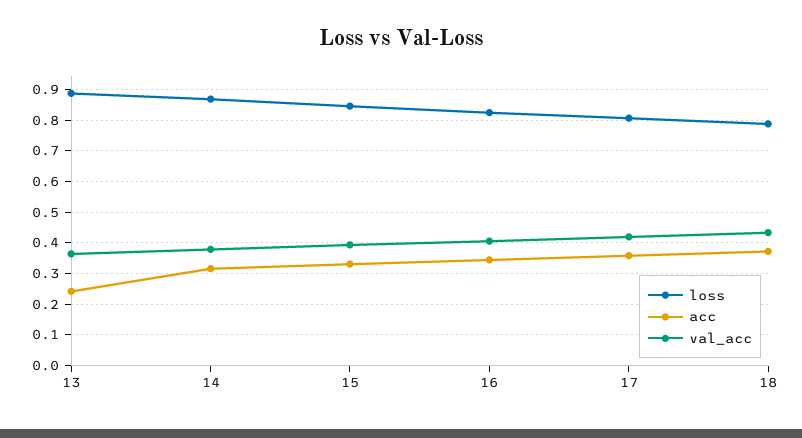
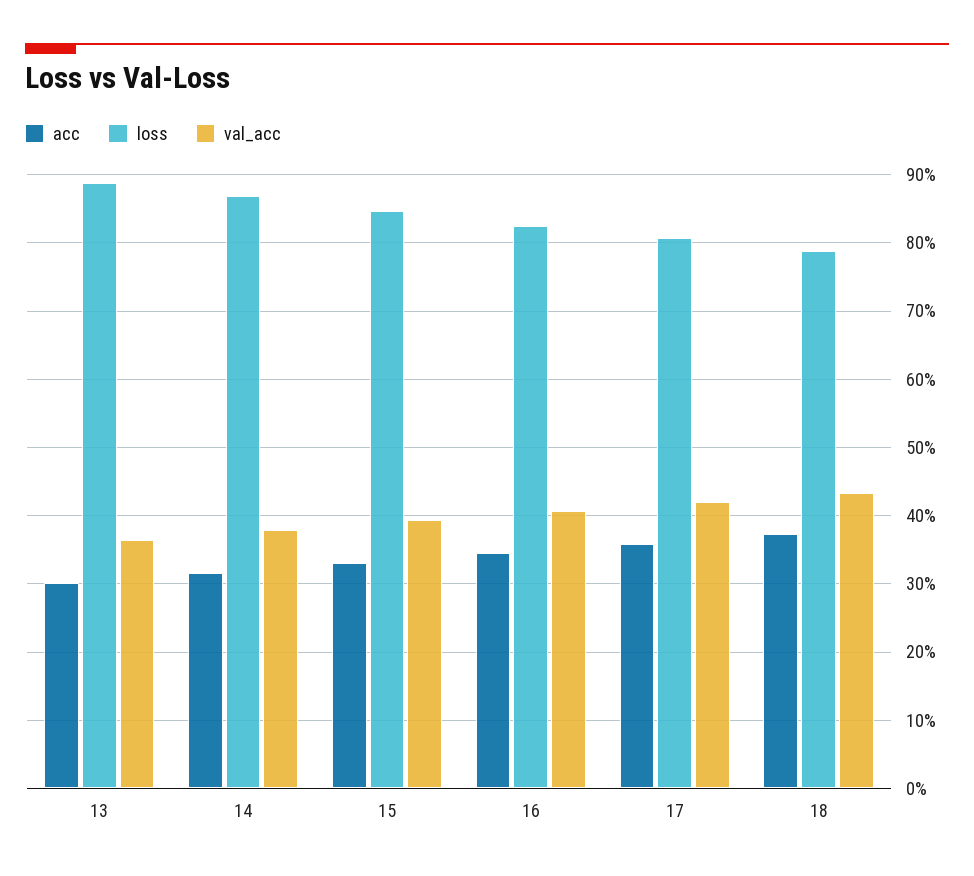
  {
    "loss": {
      "13": 0.89,
      "14": 0.87,
      "15": 0.85,
      "16": 0.83,
      "17": 0.81,
      "18": 0.79
    },
    "acc": {
-     "13": 0.24,
+     "13": 0.3,
      "14": 0.32,
      "15": 0.33,
      "16": 0.34,
      "17": 0.36,
      "18": 0.37
    },
    "val_acc": {
      "13": 0.36,
      "14": 0.38,
      "15": 0.39,
      "16": 0.41,
      "17": 0.42,
      "18": 0.43
    }
  }

